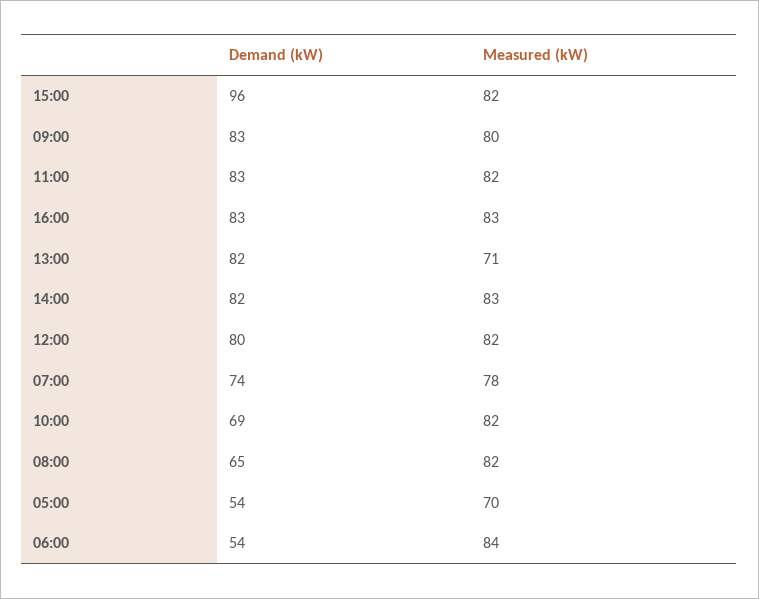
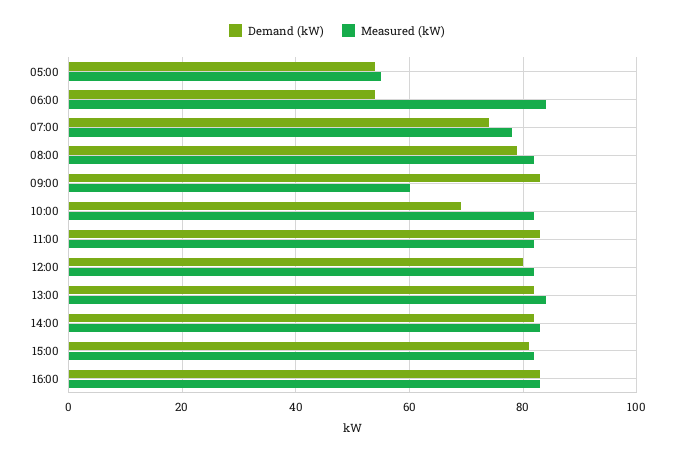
  {
    "Demand (kW)": {
-     "15:00": 96,
+     "15:00": 80,
      "09:00": 83,
      "11:00": 83,
      "16:00": 83,
      "13:00": 82,
      "14:00": 82,
      "12:00": 80,
      "07:00": 74,
      "10:00": 69,
-     "08:00": 65,
+     "08:00": 80,
      "05:00": 54,
      "06:00": 54
    },
    "Measured (kW)": {
      "15:00": 82,
-     "09:00": 80,
+     "09:00": 60,
      "11:00": 82,
      "16:00": 83,
-     "13:00": 71,
+     "13:00": 85,
      "14:00": 83,
      "12:00": 82,
      "07:00": 78,
      "10:00": 82,
      "08:00": 82,
-     "05:00": 70,
+     "05:00": 55,
      "06:00": 84
    }
  }

